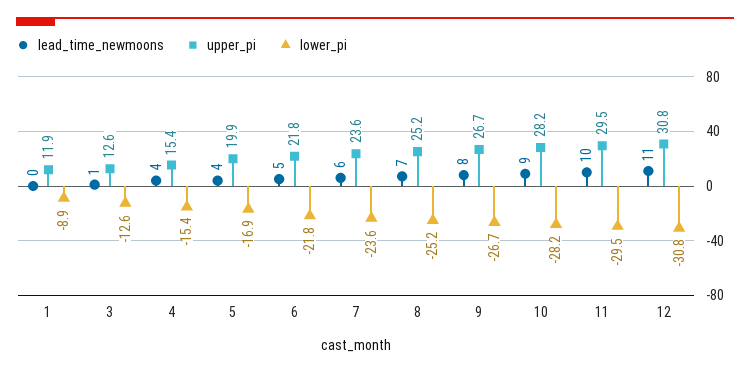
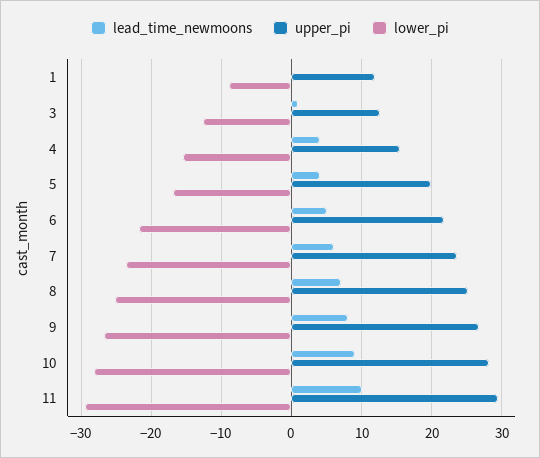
  {
    "lead_time_newmoons": {
      "1": 0,
      "3": 1,
      "4": 4,
      "5": 4,
      "6": 5,
      "7": 6,
      "8": 7,
      "9": 8,
      "10": 9,
-     "11": 10,
+     "11": 10
-     "12": 11
    },
    "upper_pi": {
      "1": 11.9,
      "3": 12.6,
      "4": 15.4,
      "5": 19.9,
      "6": 21.8,
      "7": 23.6,
      "8": 25.2,
      "9": 26.7,
      "10": 28.2,
-     "11": 29.5,
+     "11": 29.5
-     "12": 30.8
    },
    "lower_pi": {
      "1": -8.9,
      "3": -12.6,
      "4": -15.4,
      "5": -16.9,
      "6": -21.8,
      "7": -23.6,
      "8": -25.2,
      "9": -26.7,
      "10": -28.2,
-     "11": -29.5,
+     "11": -29.5
-     "12": -30.8
    }
  }

